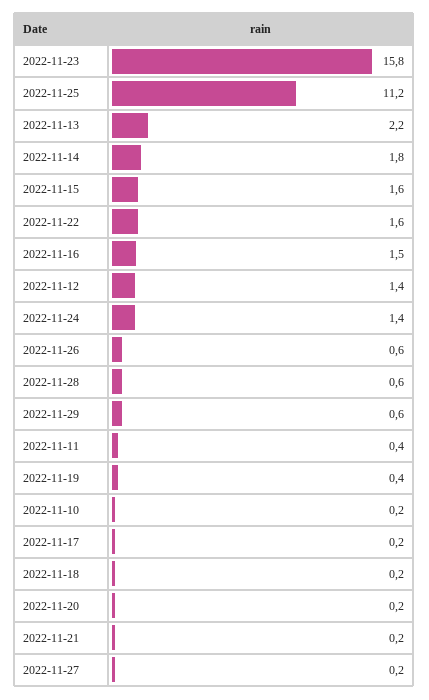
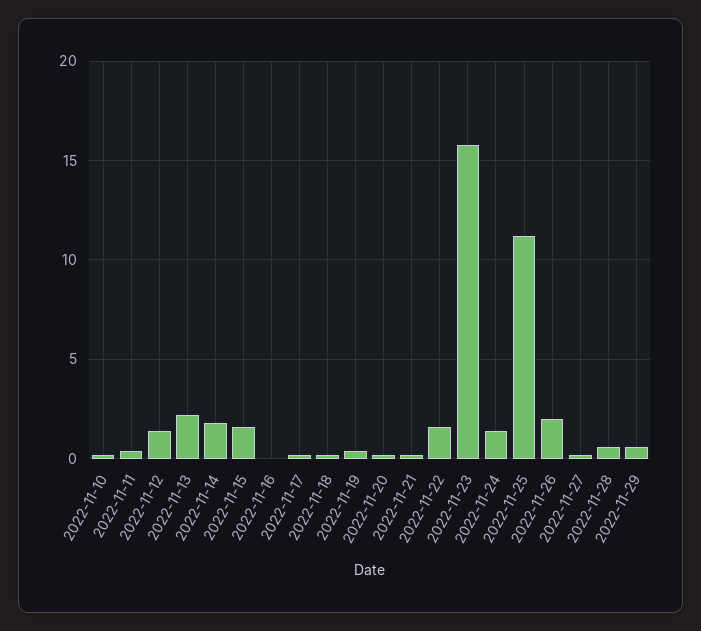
  {
    "2022-11-23": 15.8,
    "2022-11-25": 11.2,
    "2022-11-13": 2.2,
    "2022-11-14": 1.8,
    "2022-11-15": 1.6,
    "2022-11-22": 1.6,
-   "2022-11-16": 1.5,
+   "2022-11-16": 0,
    "2022-11-12": 1.4,
    "2022-11-24": 1.4,
-   "2022-11-26": 0.6,
+   "2022-11-26": 2,
    "2022-11-28": 0.6,
    "2022-11-29": 0.6,
    "2022-11-11": 0.4,
    "2022-11-19": 0.4,
    "2022-11-10": 0.2,
    "2022-11-17": 0.2,
    "2022-11-18": 0.2,
    "2022-11-20": 0.2,
    "2022-11-21": 0.2,
    "2022-11-27": 0.2
  }

